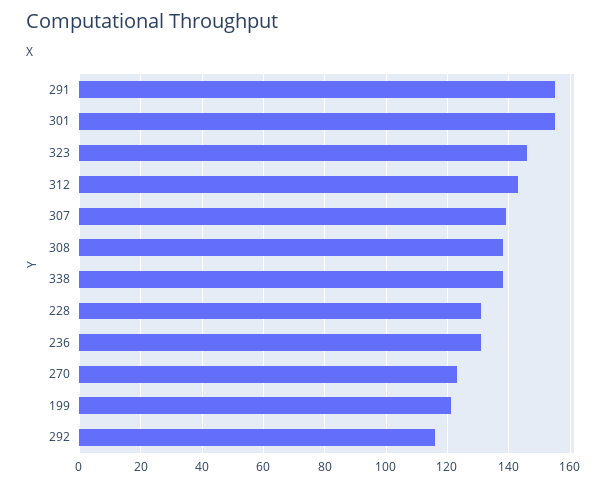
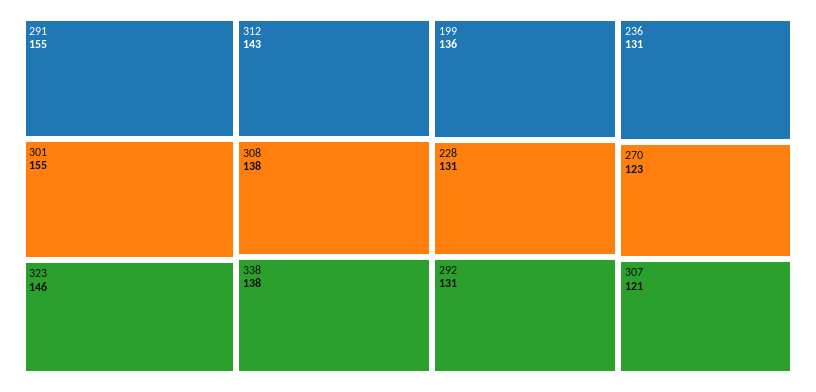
  {
    "291": 155,
    "301": 155,
    "323": 146,
    "312": 143,
-   "307": 140,
+   "307": 121,
    "308": 138,
    "338": 138,
    "228": 131,
    "236": 131,
    "270": 123,
-   "199": 120,
+   "199": 136,
-   "292": 115
+   "292": 131
  }

